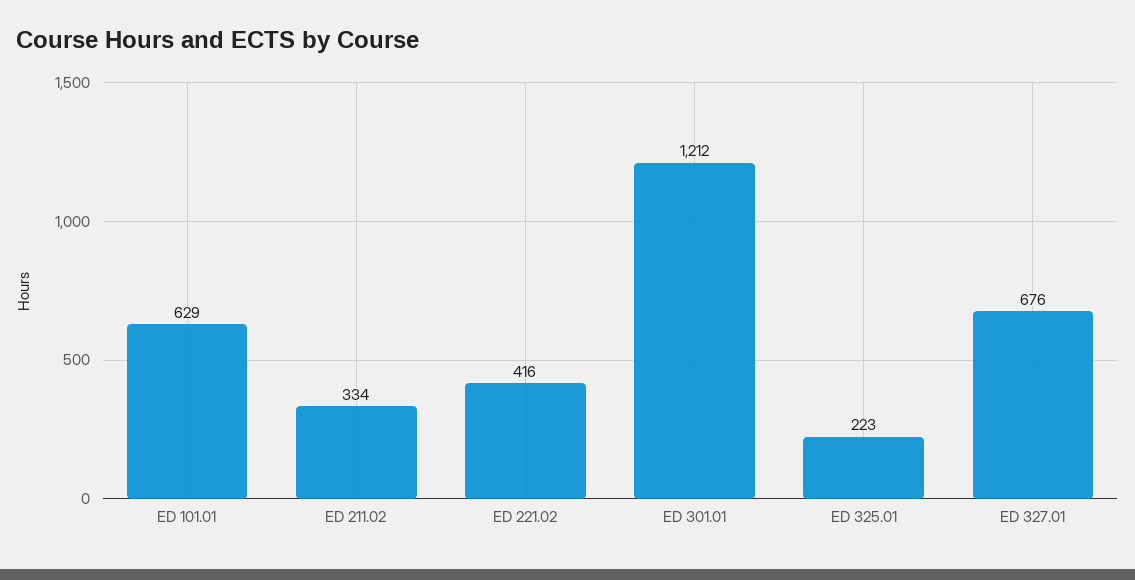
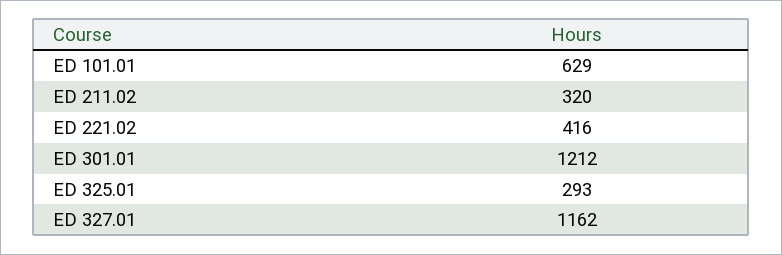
  {
    "ED 101.01": 629,
-   "ED 211.02": 334,
+   "ED 211.02": 320,
    "ED 221.02": 416,
    "ED 301.01": 1212,
-   "ED 325.01": 223,
+   "ED 325.01": 293,
-   "ED 327.01": 676
+   "ED 327.01": 1162
  }

